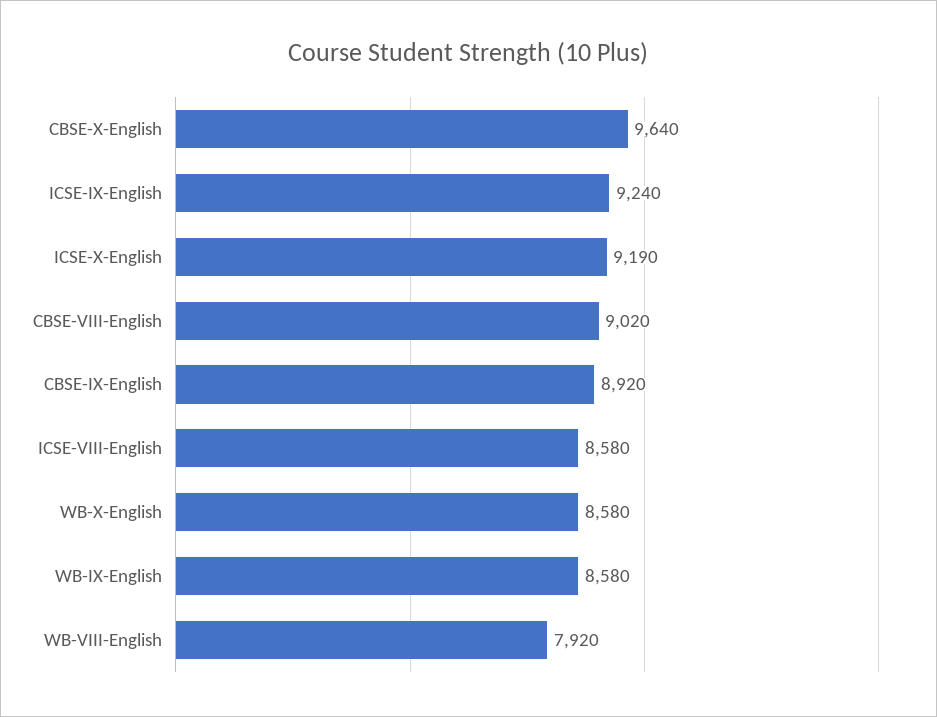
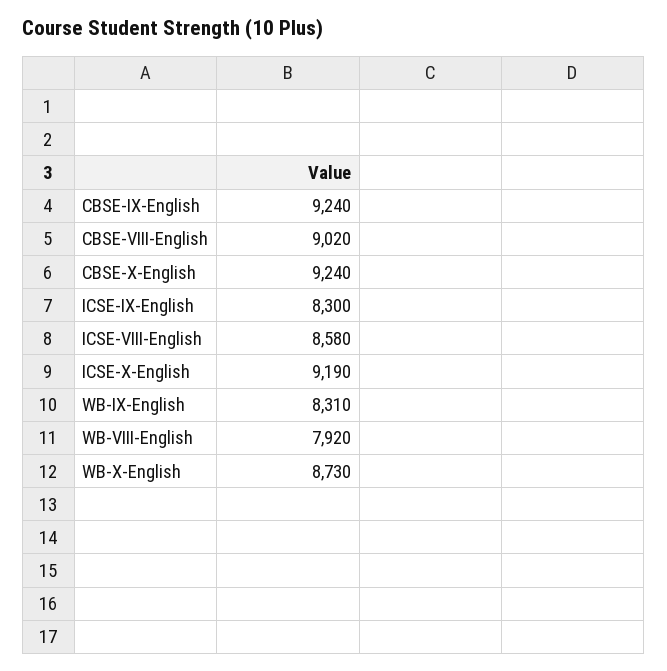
  {
-   "CBSE-X-English": 9640,
+   "CBSE-X-English": 9240,
-   "ICSE-IX-English": 9240,
+   "ICSE-IX-English": 8300,
    "ICSE-X-English": 9190,
    "CBSE-VIII-English": 9020,
-   "CBSE-IX-English": 8920,
+   "CBSE-IX-English": 9240,
    "ICSE-VIII-English": 8580,
-   "WB-X-English": 8580,
+   "WB-X-English": 8730,
-   "WB-IX-English": 8580,
+   "WB-IX-English": 8310,
    "WB-VIII-English": 7920
  }

